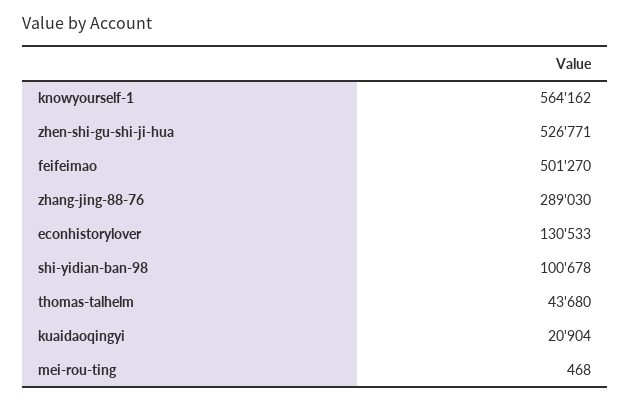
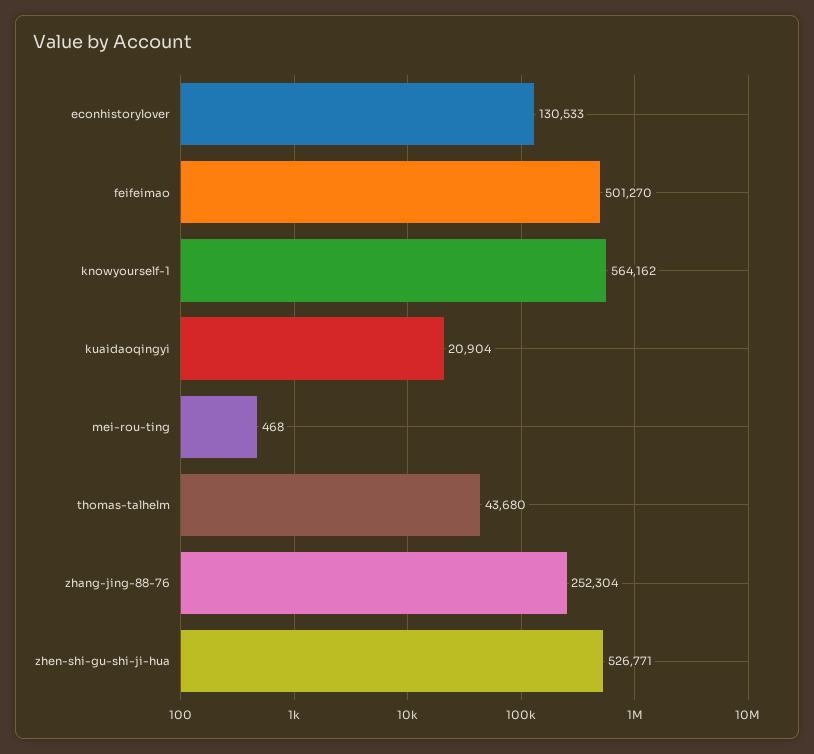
  {
    "knowyourself-1": 564162,
    "zhen-shi-gu-shi-ji-hua": 526771,
    "feifeimao": 501270,
-   "zhang-jing-88-76": 289030,
+   "zhang-jing-88-76": 252304,
    "econhistorylover": 130533,
-   "shi-yidian-ban-98": 100678,
    "thomas-talhelm": 43680,
    "kuaidaoqingyi": 20904,
    "mei-rou-ting": 468
  }

